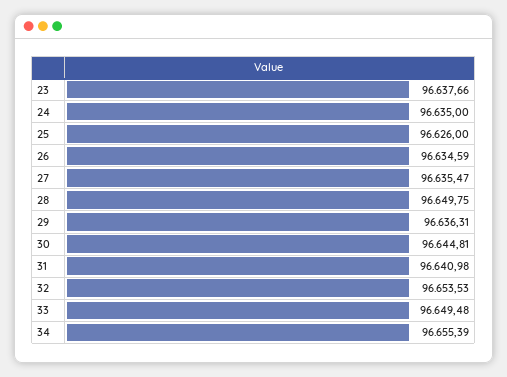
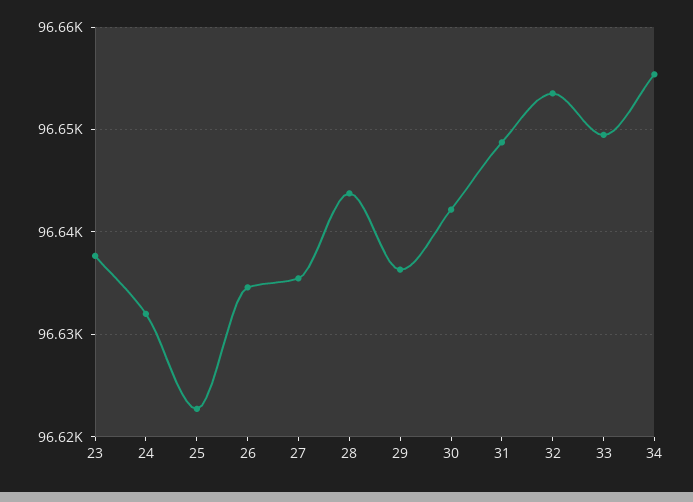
  {
    "23": 96637.66,
-   "24": 96635,
+   "24": 96632,
-   "25": 96626,
+   "25": 96623,
    "26": 96634.59,
    "27": 96635.47,
-   "28": 96649.75,
+   "28": 96644,
    "29": 96636.31,
-   "30": 96644.81,
+   "30": 96642,
-   "31": 96640.98,
+   "31": 96649,
    "32": 96653.53,
    "33": 96649.48,
    "34": 96655.39
  }

